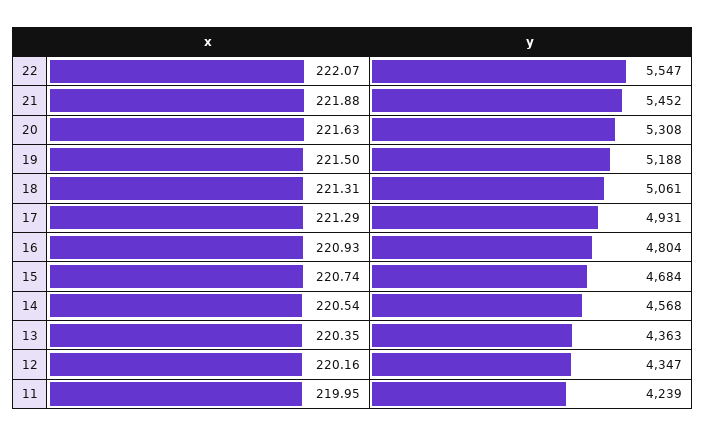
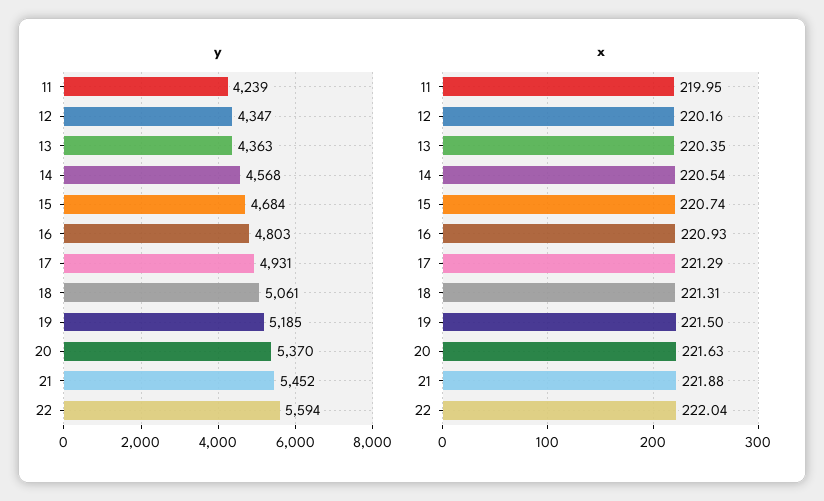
  {
    "x": {
-     "22": 222.07,
+     "22": 222.04,
      "21": 221.88,
      "20": 221.63,
      "19": 221.5,
      "18": 221.31,
      "17": 221.29,
      "16": 220.93,
      "15": 220.74,
      "14": 220.54,
      "13": 220.35,
      "12": 220.16,
      "11": 219.95
    },
    "y": {
-     "22": 5547,
+     "22": 5594,
      "21": 5452,
-     "20": 5308,
+     "20": 5370,
-     "19": 5188,
+     "19": 5185,
      "18": 5061,
      "17": 4931,
-     "16": 4804,
+     "16": 4803,
      "15": 4684,
      "14": 4568,
      "13": 4363,
      "12": 4347,
      "11": 4239
    }
  }

